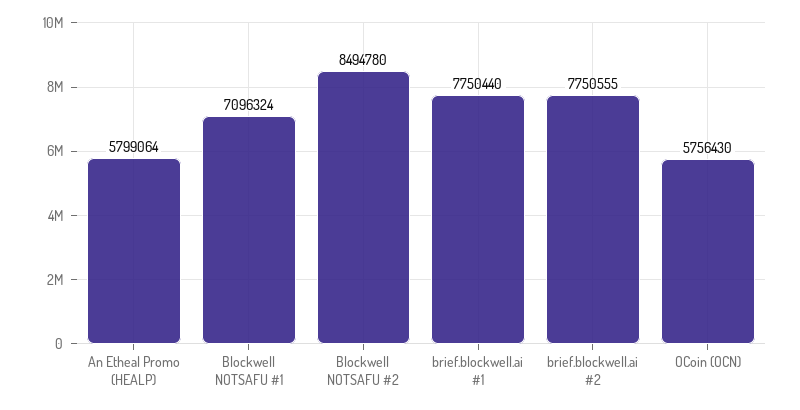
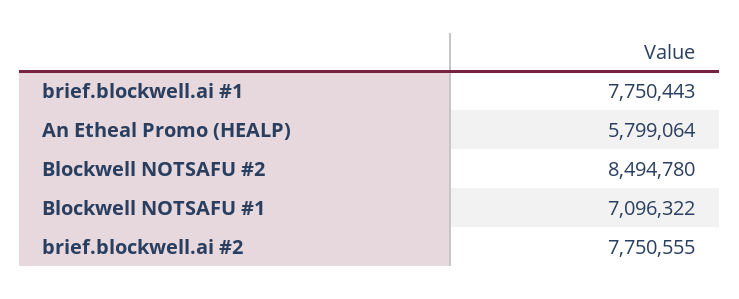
  {
    "An Etheal Promo (HEALP)": 5799064,
-   "Blockwell NOTSAFU #1": 7096324,
+   "Blockwell NOTSAFU #1": 7096322,
    "Blockwell NOTSAFU #2": 8494780,
-   "brief.blockwell.ai #1": 7750440,
+   "brief.blockwell.ai #1": 7750443,
-   "brief.blockwell.ai #2": 7750555,
+   "brief.blockwell.ai #2": 7750555
-   "OCoin (OCN)": 5756430
  }

